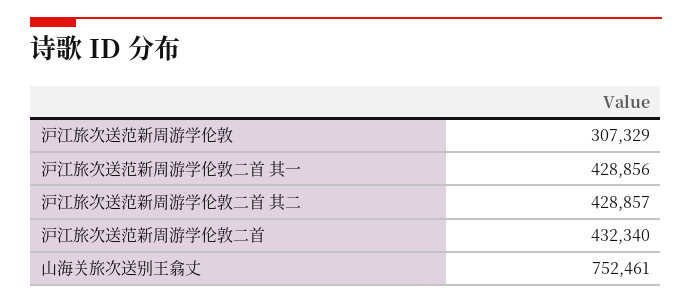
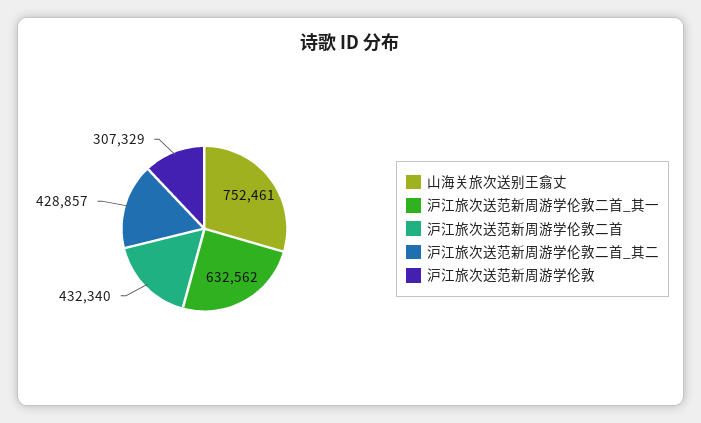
  {
    "沪江旅次送范新周游学伦敦": 307329,
-   "沪江旅次送范新周游学伦敦二首 其一": 428856,
+   "沪江旅次送范新周游学伦敦二首 其一": 632562,
    "沪江旅次送范新周游学伦敦二首 其二": 428857,
    "沪江旅次送范新周游学伦敦二首": 432340,
    "山海关旅次送别王翕丈": 752461
  }

